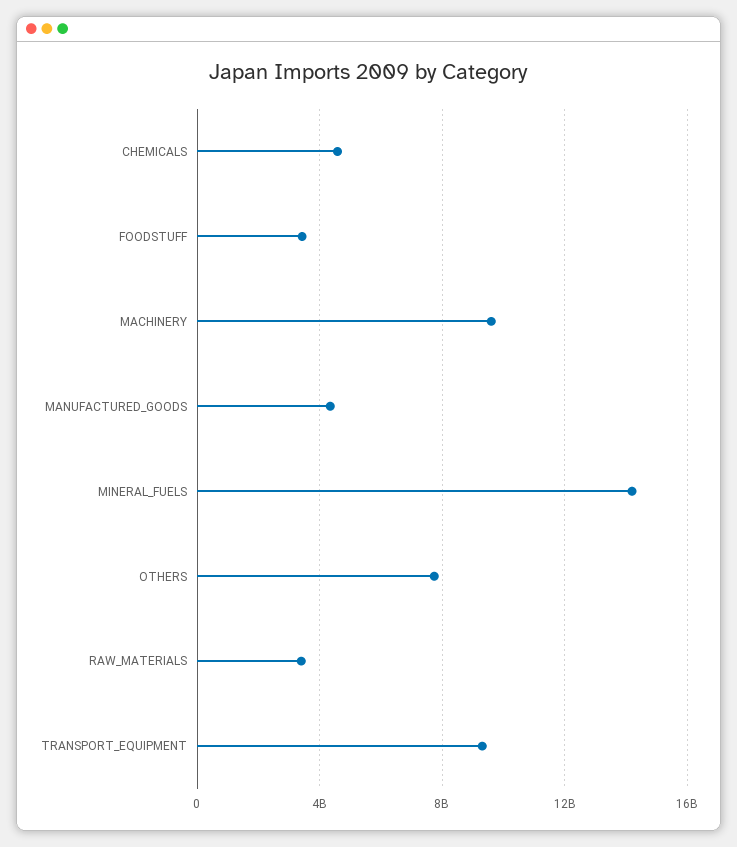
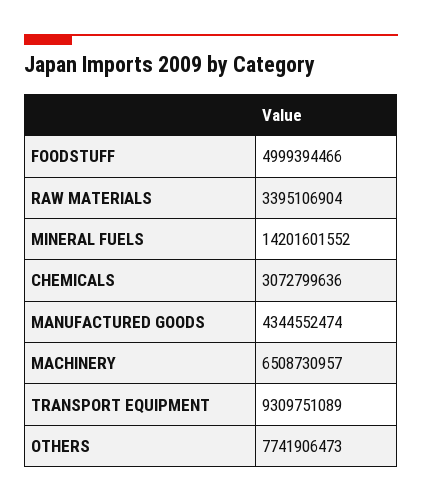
  {
-   "CHEMICALS": 4500000000,
+   "CHEMICALS": 3072799636,
-   "FOODSTUFF": 3500000000,
+   "FOODSTUFF": 4999394466,
-   "MACHINERY": 9500000000,
+   "MACHINERY": 6508730957,
    "MANUFACTURED_GOODS": 4344552474,
    "MINERAL_FUELS": 14201601552,
    "OTHERS": 7741906473,
    "RAW_MATERIALS": 3395106904,
    "TRANSPORT_EQUIPMENT": 9309751089
  }

